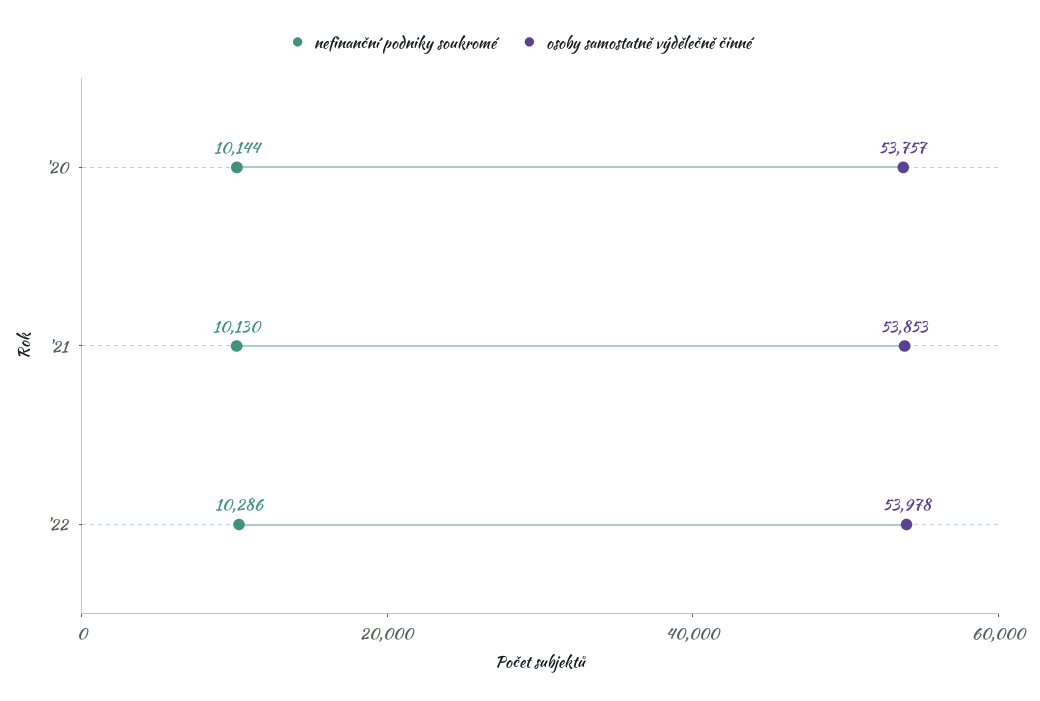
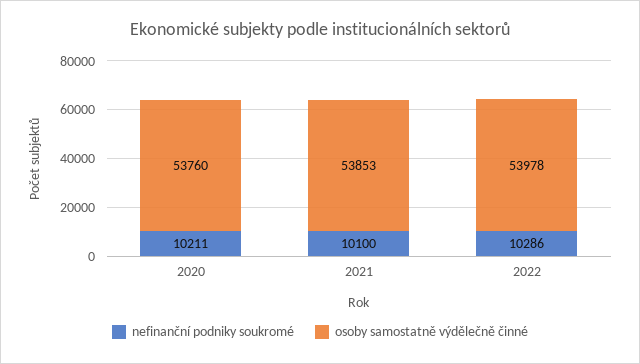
  {
    "nefinanční podniky soukromé": {
-     "'20": 10144,
+     "'20": 10211,
-     "'21": 10130,
+     "'21": 10100,
      "'22": 10286
    },
    "osoby samostatně výdělečně činné": {
-     "'20": 53757,
+     "'20": 53760,
      "'21": 53853,
      "'22": 53978
    }
  }

